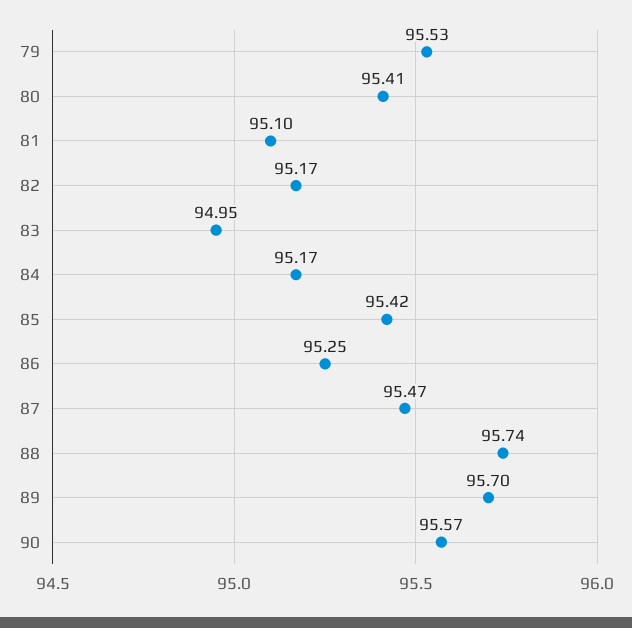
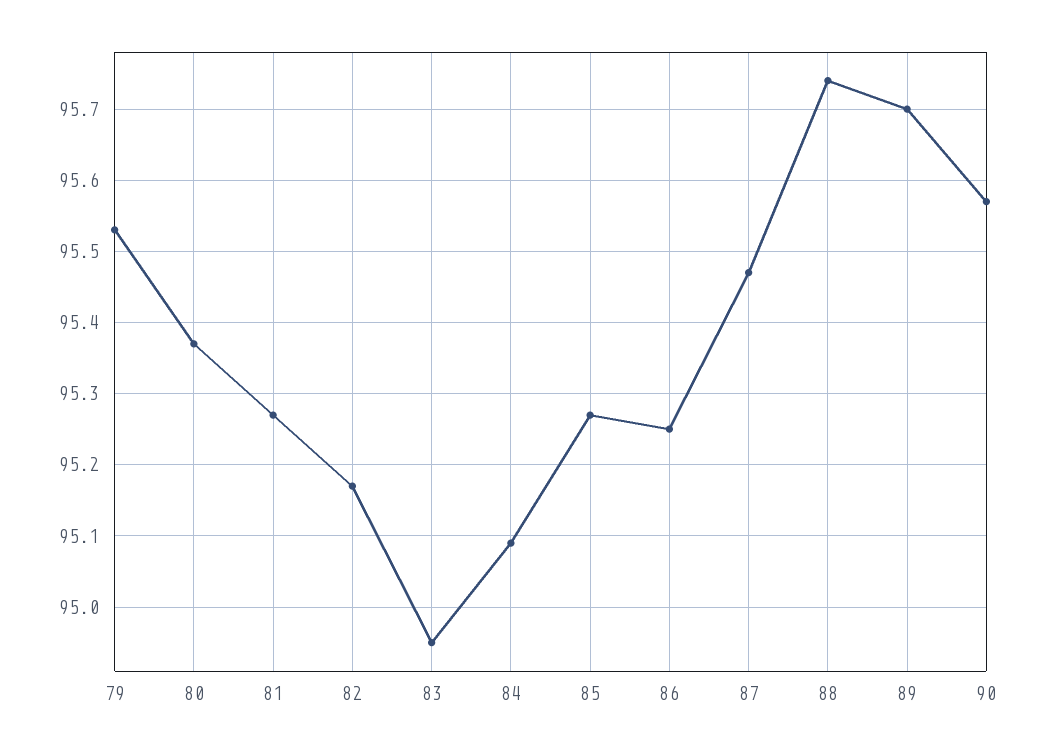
  {
    "79": 95.53,
-   "80": 95.41,
+   "80": 95.37,
-   "81": 95.1,
+   "81": 95.27,
    "82": 95.17,
    "83": 94.95,
-   "84": 95.17,
+   "84": 95.09,
-   "85": 95.42,
+   "85": 95.27,
    "86": 95.25,
    "87": 95.47,
    "88": 95.74,
    "89": 95.7,
    "90": 95.57
  }

